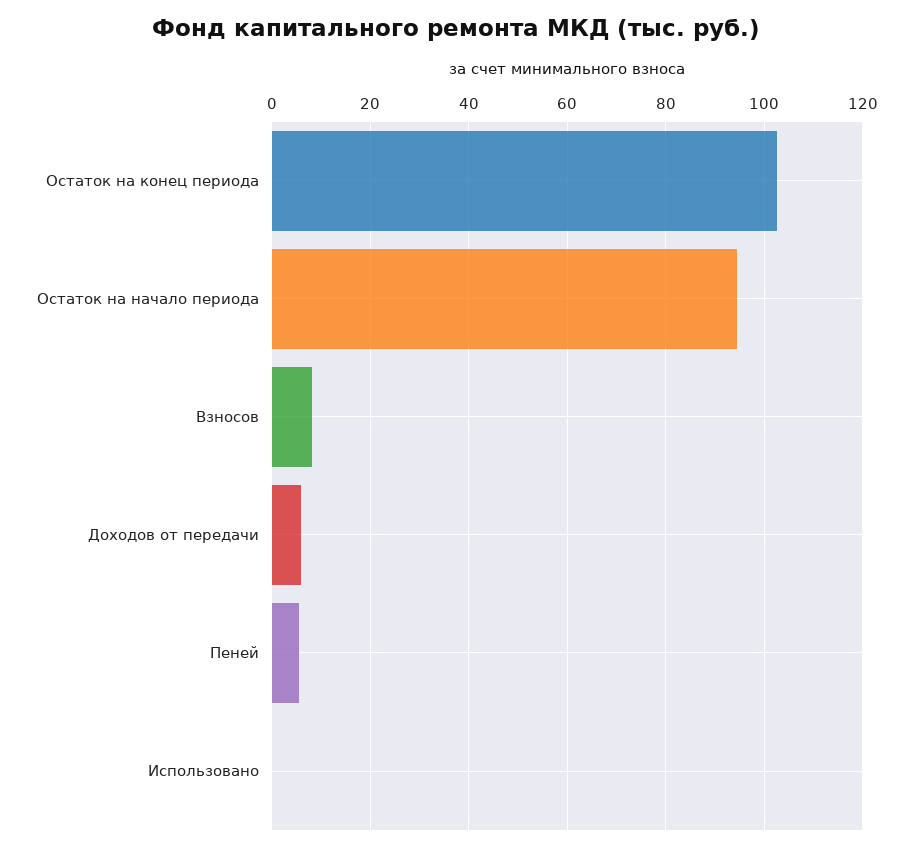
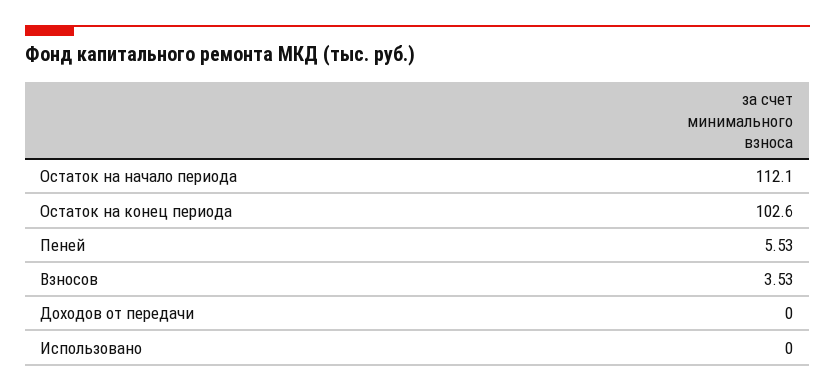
  {
    "Остаток на конец периода": 102.6,
-   "Остаток на начало периода": 94,
+   "Остаток на начало периода": 112.1,
-   "Взносов": 8,
+   "Взносов": 3.53,
-   "Доходов от передачи": 6,
+   "Доходов от передачи": 0,
    "Пеней": 5.53,
    "Использовано": 0
  }

